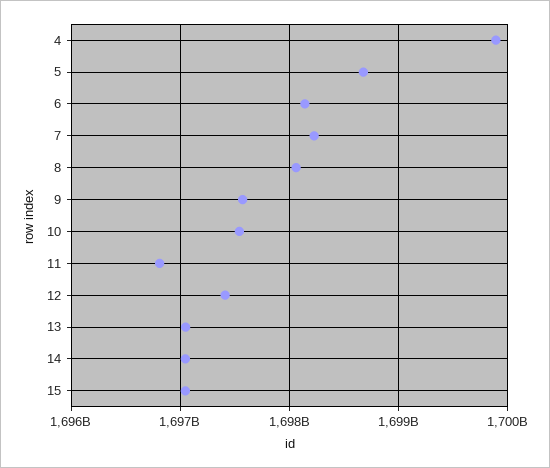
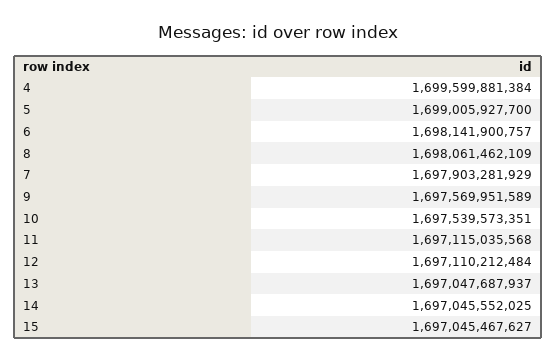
  {
-   "4": 1699900000000,
+   "4": 1699599881384,
-   "5": 1698700000000,
+   "5": 1699005927700,
    "6": 1698141900757,
-   "7": 1698200000000,
+   "7": 1697903281929,
    "8": 1698061462109,
    "9": 1697569951589,
    "10": 1697539573351,
-   "11": 1696800000000,
+   "11": 1697115035568,
-   "12": 1697400000000,
+   "12": 1697110212484,
    "13": 1697047687937,
    "14": 1697045552025,
    "15": 1697045467627
  }

